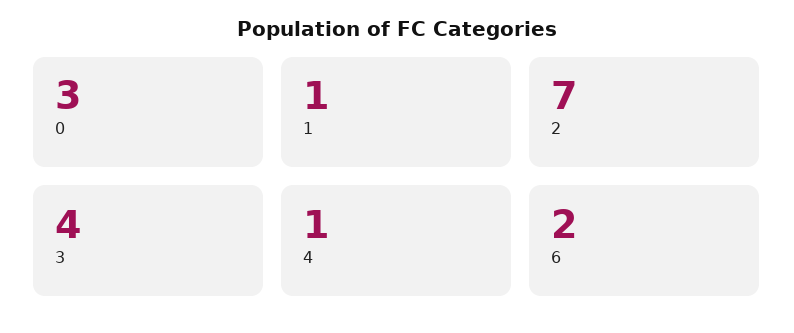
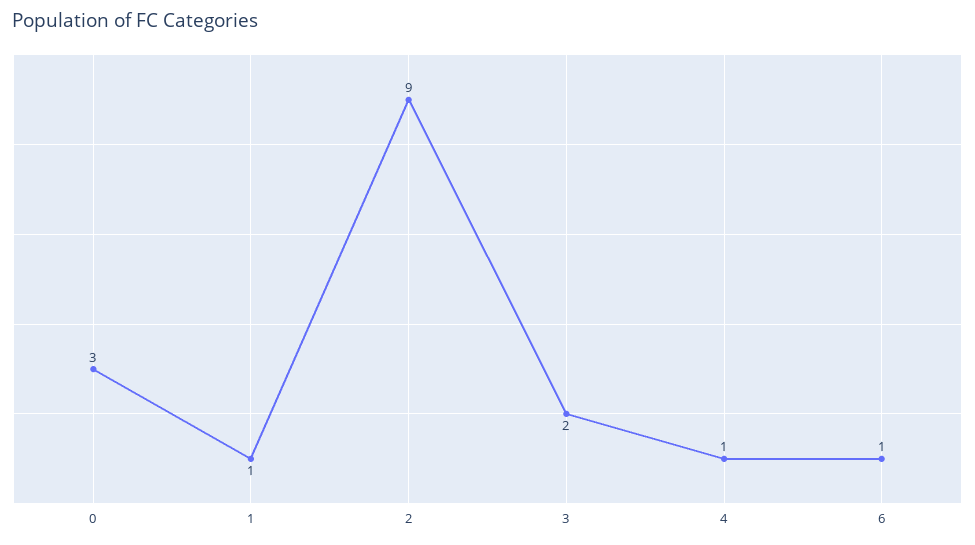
  {
    "0": 3,
    "1": 1,
-   "2": 7,
+   "2": 9,
-   "3": 4,
+   "3": 2,
    "4": 1,
-   "6": 2
+   "6": 1
  }

